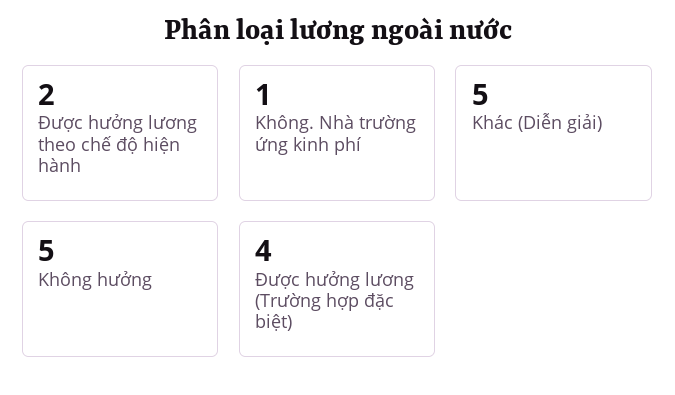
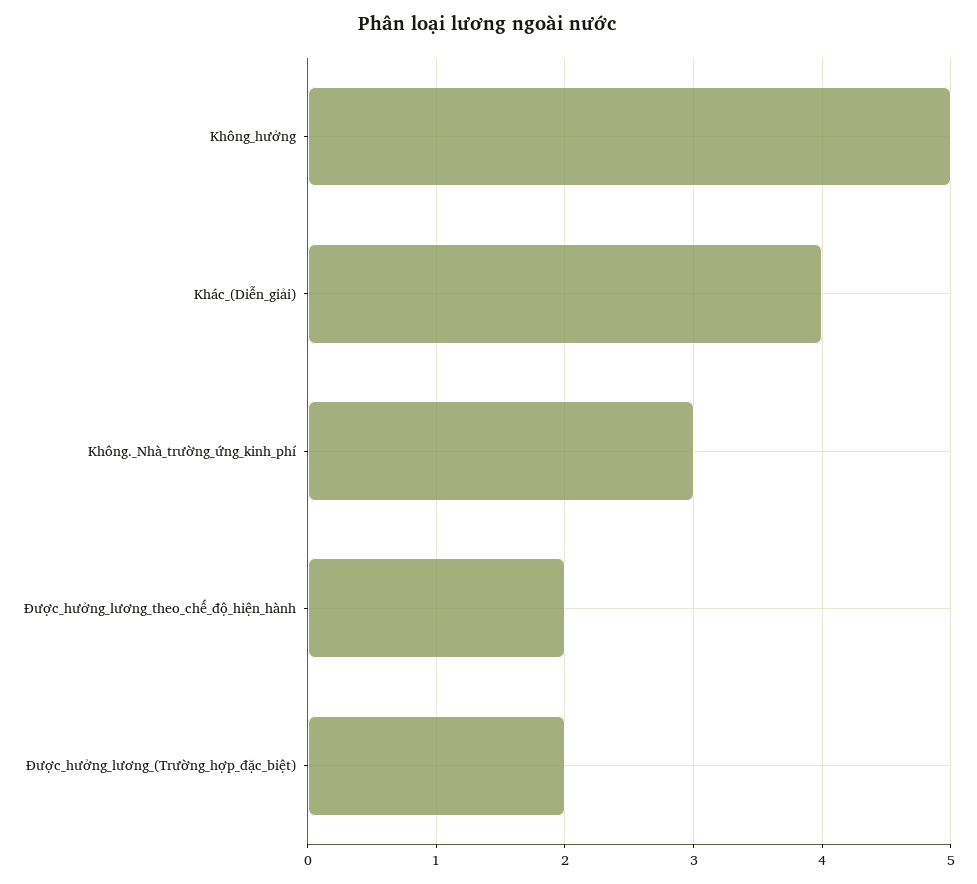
  {
    "Được hưởng lương theo chế độ hiện hành": 2,
-   "Không. Nhà trường ứng kinh phí": 1,
+   "Không. Nhà trường ứng kinh phí": 3,
-   "Khác (Diễn giải)": 5,
+   "Khác (Diễn giải)": 4,
    "Không hưởng": 5,
-   "Được hưởng lương (Trường hợp đặc biệt)": 4
+   "Được hưởng lương (Trường hợp đặc biệt)": 2
  }

